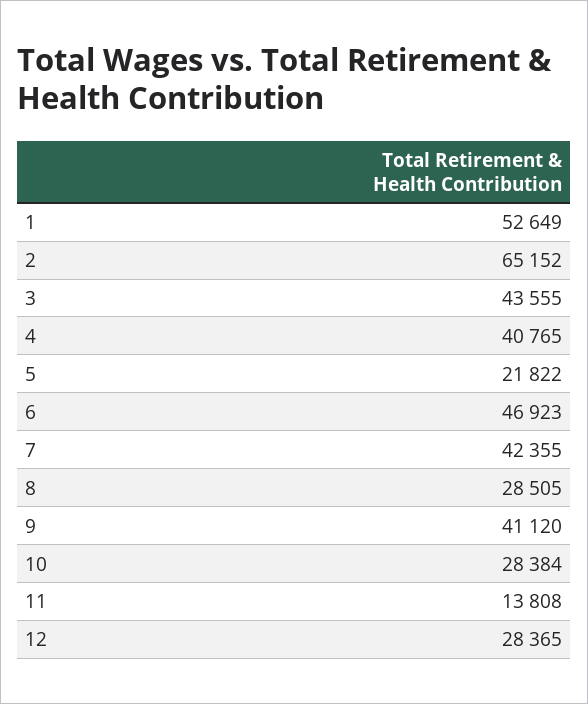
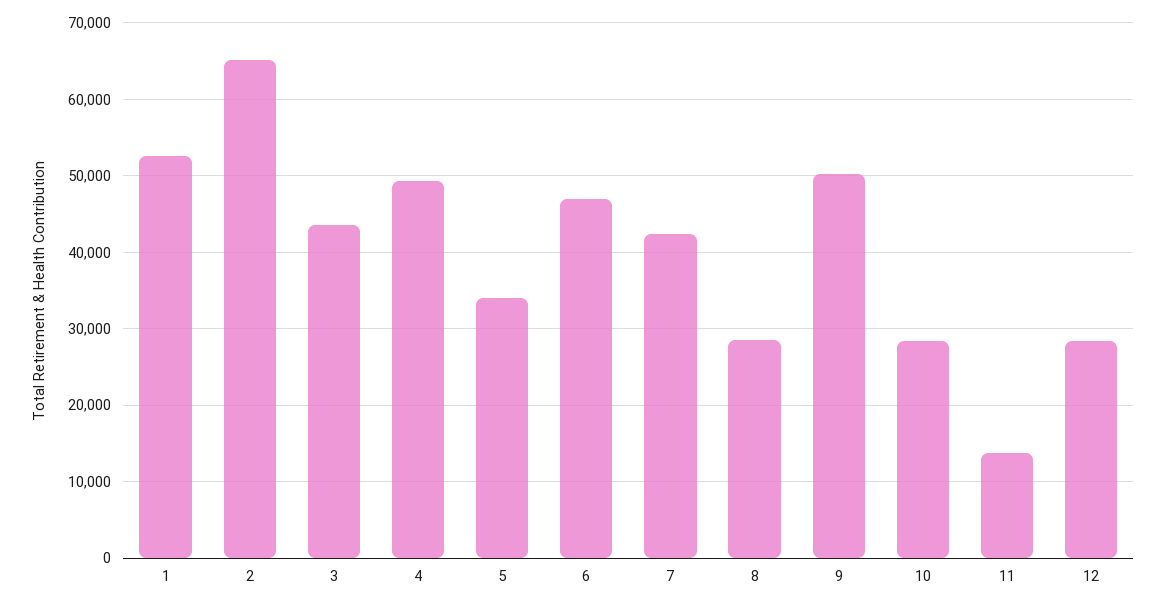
  {
    "1": 52649,
    "2": 65152,
    "3": 43555,
-   "4": 40765,
+   "4": 49000,
-   "5": 21822,
+   "5": 34000,
    "6": 46923,
    "7": 42355,
    "8": 28505,
-   "9": 41120,
+   "9": 50000,
    "10": 28384,
    "11": 13808,
    "12": 28365
  }

